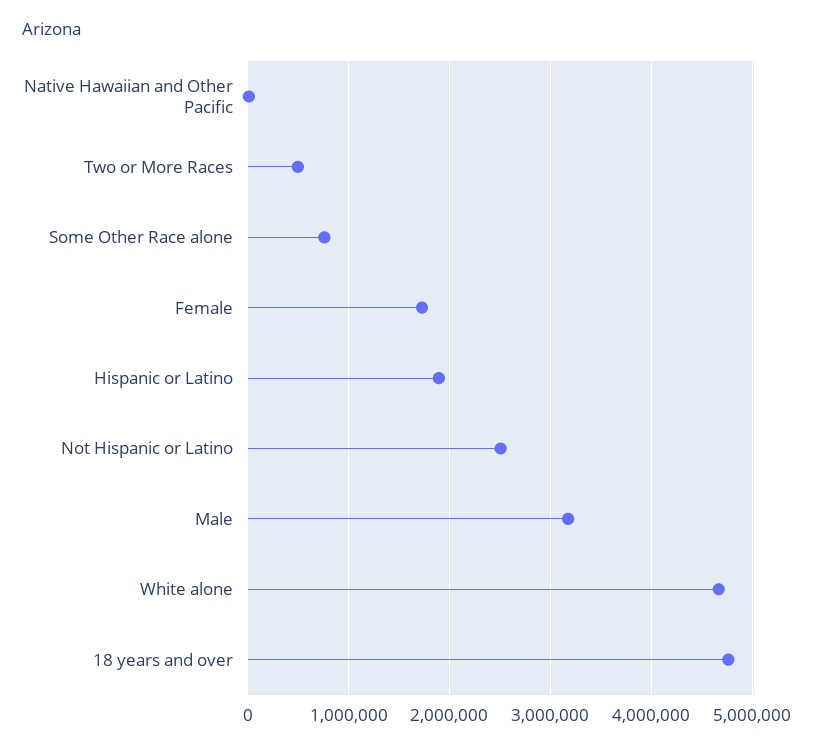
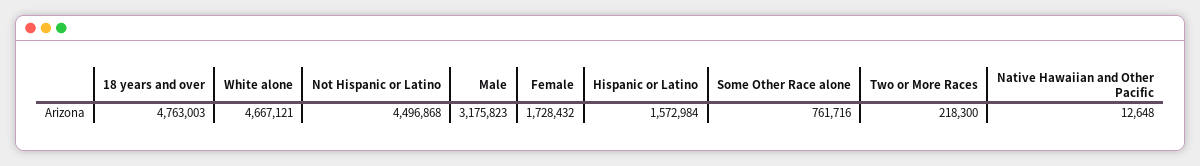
  {
    "Native Hawaiian and Other Pacific": 12648,
-   "Two or More Races": 500000,
+   "Two or More Races": 218300,
    "Some Other Race alone": 761716,
    "Female": 1728432,
-   "Hispanic or Latino": 1900000,
+   "Hispanic or Latino": 1572984,
-   "Not Hispanic or Latino": 2500000,
+   "Not Hispanic or Latino": 4496868,
    "Male": 3175823,
    "White alone": 4667121,
    "18 years and over": 4763003
  }

